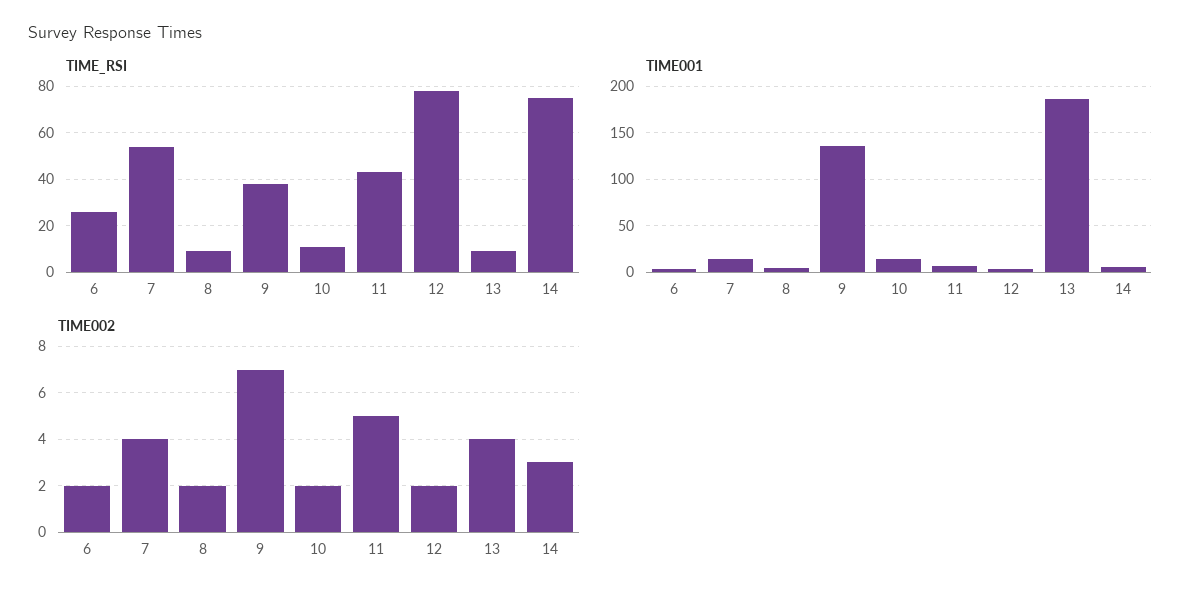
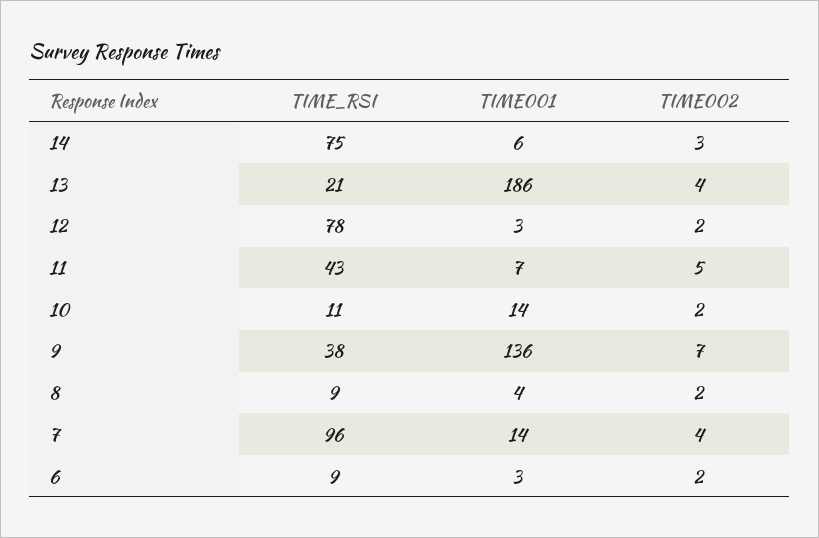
  {
    "TIME_RSI": {
-     "6": 25,
+     "6": 9,
-     "7": 55,
+     "7": 96,
      "8": 9,
      "9": 38,
      "10": 11,
      "11": 43,
      "12": 78,
-     "13": 10,
+     "13": 21,
      "14": 75
    },
    "TIME001": {
      "6": 3,
      "7": 14,
      "8": 4,
      "9": 136,
      "10": 14,
      "11": 7,
      "12": 3,
      "13": 186,
      "14": 6
    },
    "TIME002": {
      "6": 2,
      "7": 4,
      "8": 2,
      "9": 7,
      "10": 2,
      "11": 5,
      "12": 2,
      "13": 4,
      "14": 3
    }
  }

